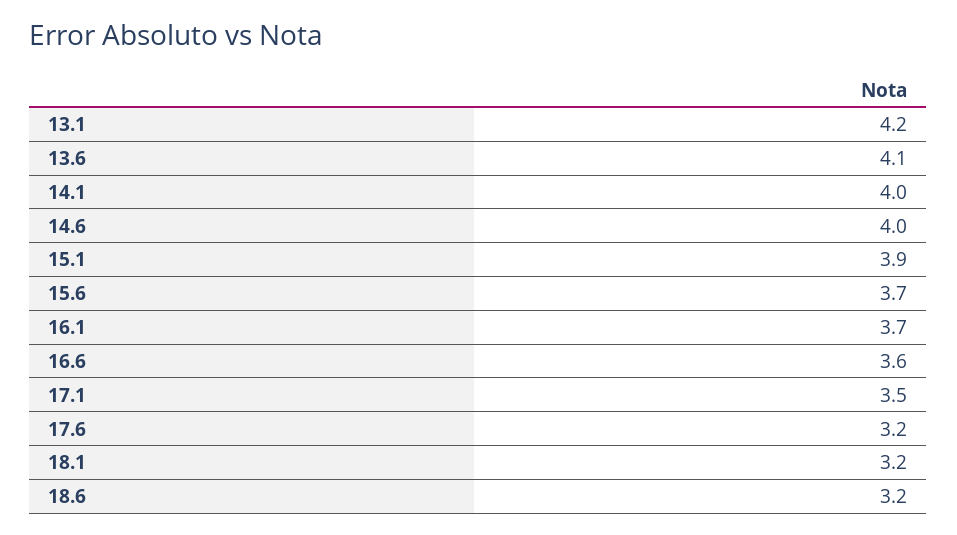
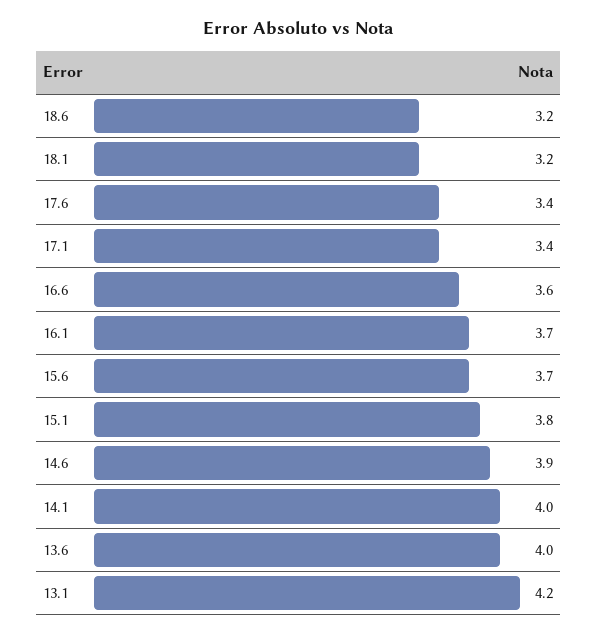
  {
    "13.1": 4.2,
-   "13.6": 4.1,
+   "13.6": 4,
    "14.1": 4,
-   "14.6": 4,
+   "14.6": 3.9,
-   "15.1": 3.9,
+   "15.1": 3.8,
    "15.6": 3.7,
    "16.1": 3.7,
    "16.6": 3.6,
-   "17.1": 3.5,
+   "17.1": 3.4,
-   "17.6": 3.2,
+   "17.6": 3.4,
    "18.1": 3.2,
    "18.6": 3.2
  }

